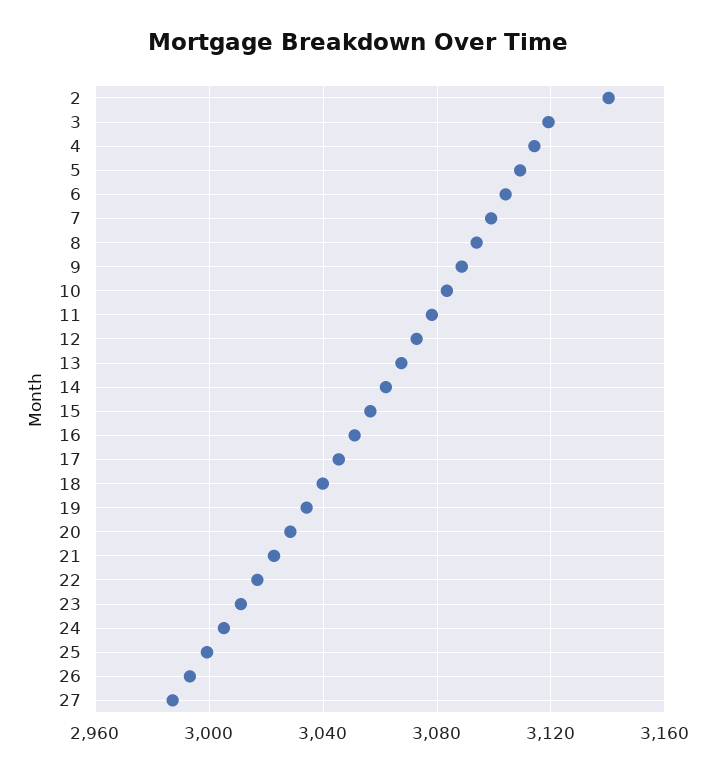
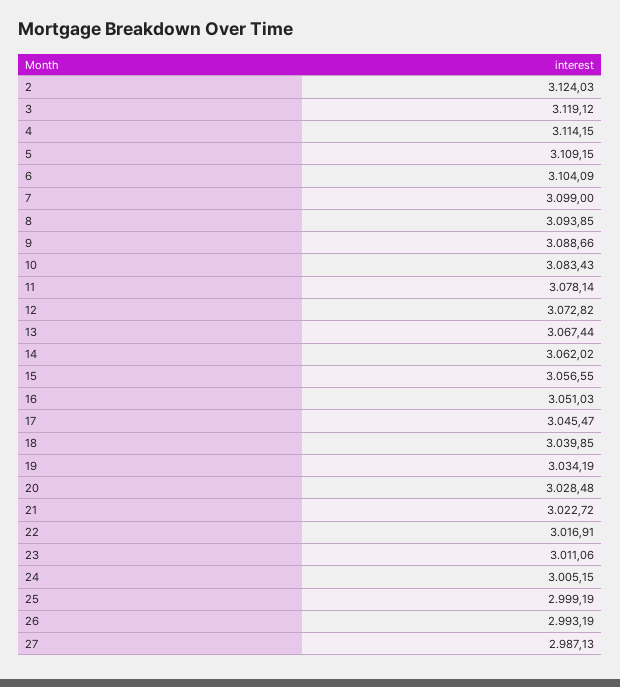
  {
-   "2": 3140,
+   "2": 3124.03,
    "3": 3119.12,
    "4": 3114.15,
    "5": 3109.15,
    "6": 3104.09,
    "7": 3099,
    "8": 3093.85,
    "9": 3088.66,
    "10": 3083.43,
    "11": 3078.14,
    "12": 3072.82,
    "13": 3067.44,
    "14": 3062.02,
    "15": 3056.55,
    "16": 3051.03,
    "17": 3045.47,
    "18": 3039.85,
    "19": 3034.19,
    "20": 3028.48,
    "21": 3022.72,
    "22": 3016.91,
    "23": 3011.06,
    "24": 3005.15,
    "25": 2999.19,
    "26": 2993.19,
    "27": 2987.13
  }

